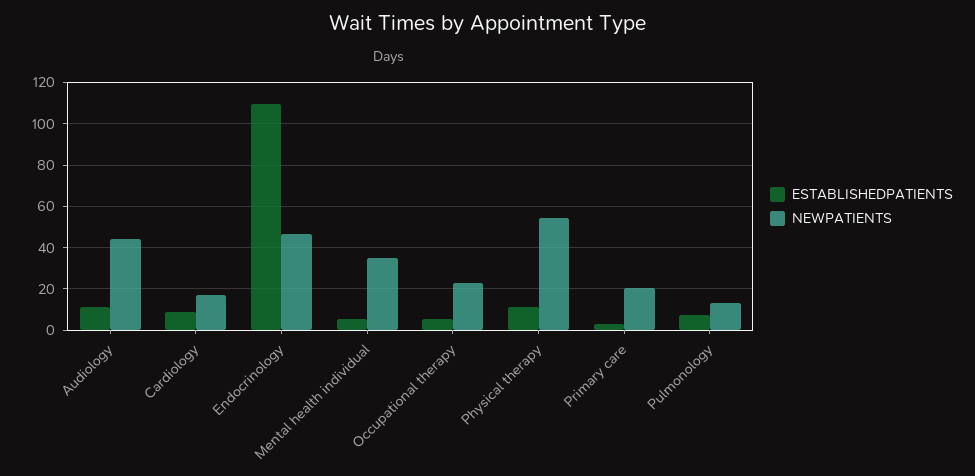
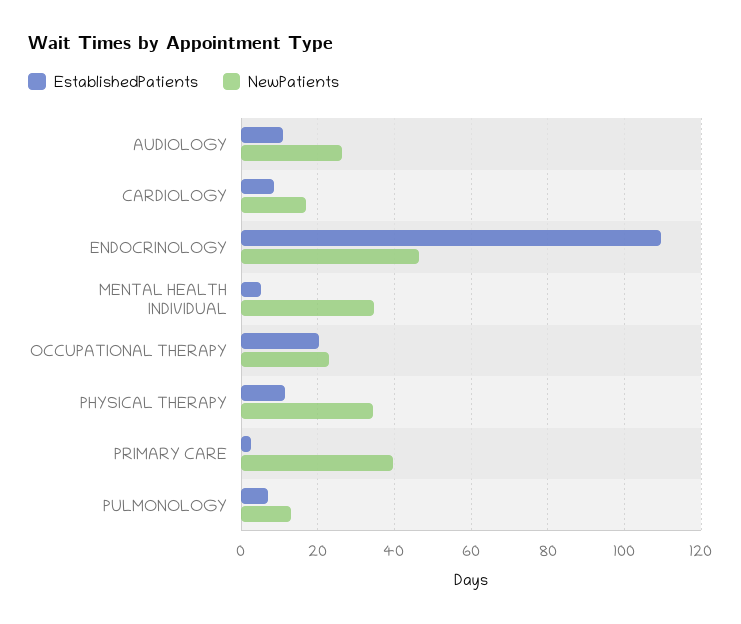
  {
    "ESTABLISHEDPATIENTS": {
      "Audiology": 12,
      "Cardiology": 8,
      "Endocrinology": 110,
      "Mental health individual": 6,
-     "Occupational therapy": 5,
+     "Occupational therapy": 20,
      "Physical therapy": 12,
      "Primary care": 2,
      "Pulmonology": 8
    },
    "NEWPATIENTS": {
-     "Audiology": 45,
+     "Audiology": 26,
      "Cardiology": 16,
      "Endocrinology": 46,
      "Mental health individual": 34,
      "Occupational therapy": 24,
-     "Physical therapy": 55,
+     "Physical therapy": 34,
-     "Primary care": 20,
+     "Primary care": 40,
      "Pulmonology": 14
    }
  }

